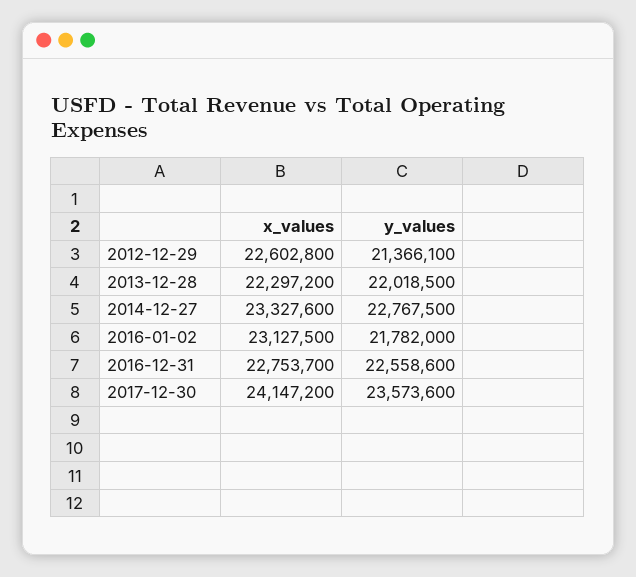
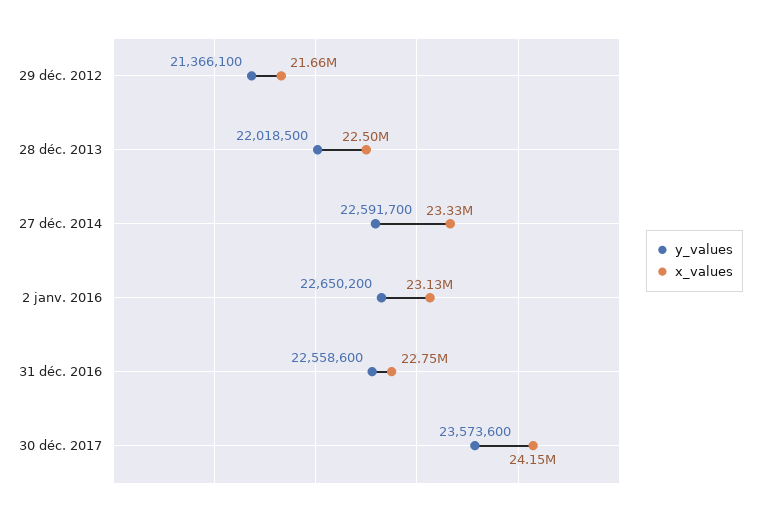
  {
    "x_values": {
-     "2012-12-29": 22602800,
+     "2012-12-29": 21660000,
-     "2013-12-28": 22297200,
+     "2013-12-28": 22500000,
      "2014-12-27": 23327600,
      "2016-01-02": 23127500,
      "2016-12-31": 22753700,
      "2017-12-30": 24147200
    },
    "y_values": {
      "2012-12-29": 21366100,
      "2013-12-28": 22018500,
-     "2014-12-27": 22767500,
+     "2014-12-27": 22591700,
-     "2016-01-02": 21782000,
+     "2016-01-02": 22650200,
      "2016-12-31": 22558600,
      "2017-12-30": 23573600
    }
  }

